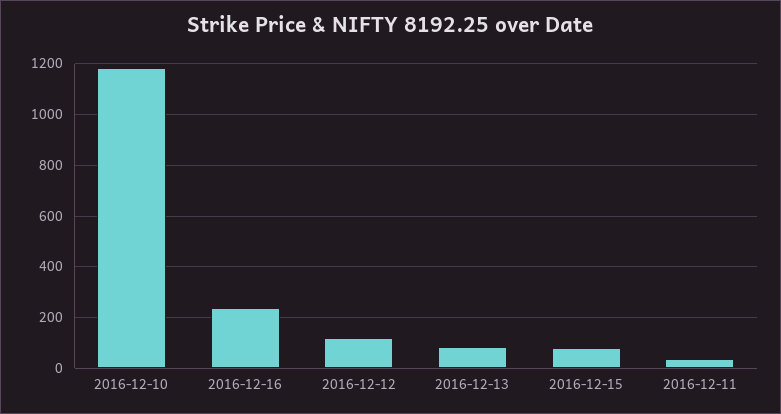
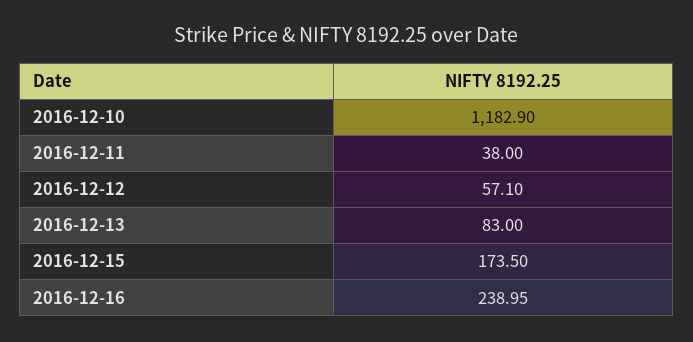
  {
    "2016-12-10": 1182.9,
    "2016-12-16": 238.95,
-   "2016-12-12": 125,
+   "2016-12-12": 57.1,
    "2016-12-13": 83,
-   "2016-12-15": 75,
+   "2016-12-15": 173.5,
    "2016-12-11": 38
  }

